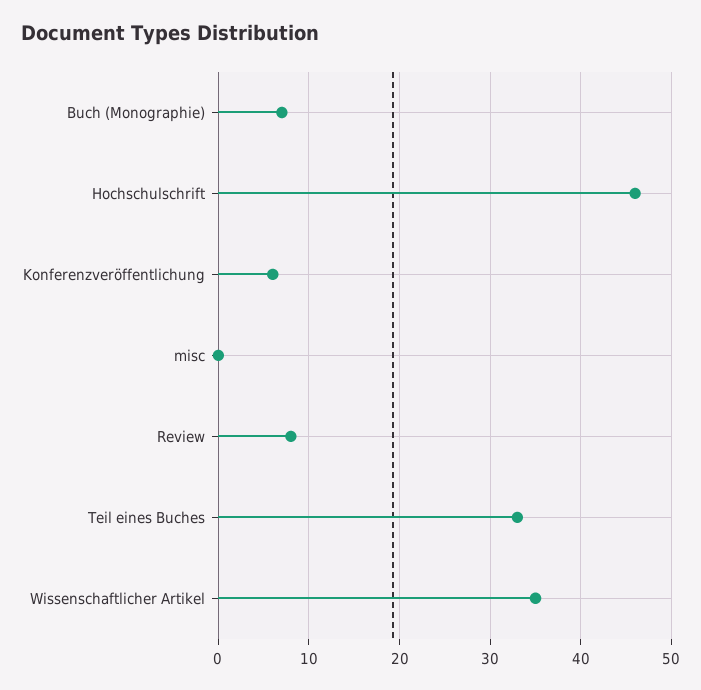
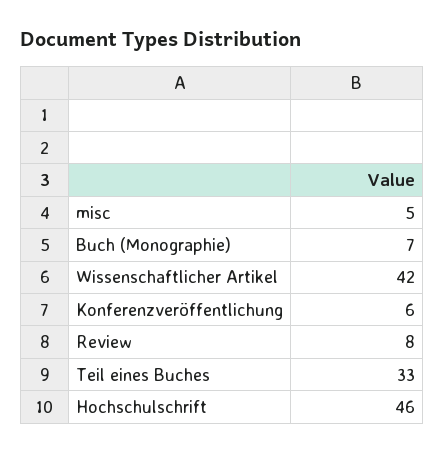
  {
    "Buch (Monographie)": 7,
    "Hochschulschrift": 46,
    "Konferenzveröffentlichung": 6,
-   "misc": 0,
+   "misc": 5,
    "Review": 8,
    "Teil eines Buches": 33,
-   "Wissenschaftlicher Artikel": 35
+   "Wissenschaftlicher Artikel": 42
  }

